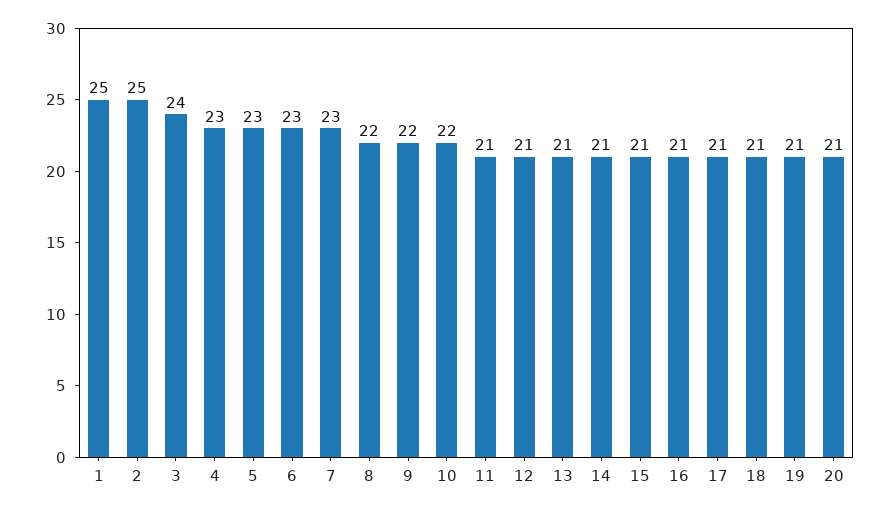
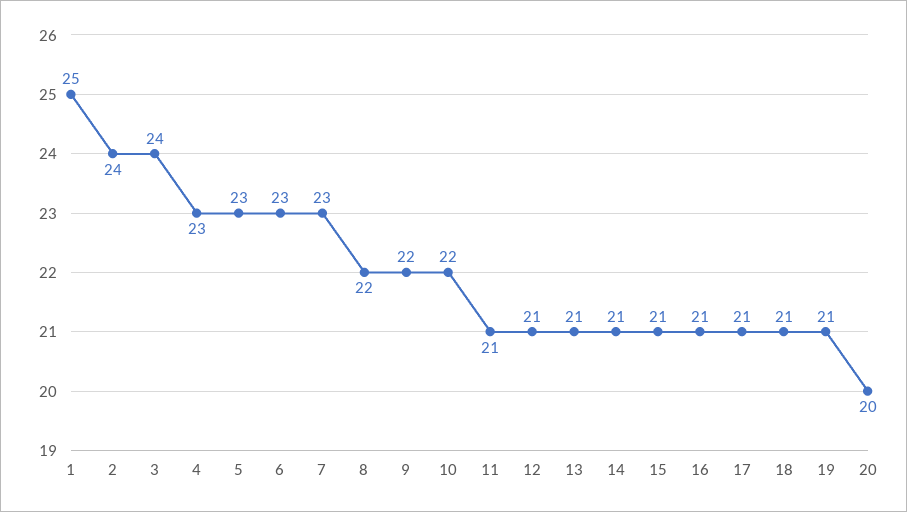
  {
    "1": 25,
-   "2": 25,
+   "2": 24,
    "3": 24,
    "4": 23,
    "5": 23,
    "6": 23,
    "7": 23,
    "8": 22,
    "9": 22,
    "10": 22,
    "11": 21,
    "12": 21,
    "13": 21,
    "14": 21,
    "15": 21,
    "16": 21,
    "17": 21,
    "18": 21,
    "19": 21,
-   "20": 21
+   "20": 20
  }

